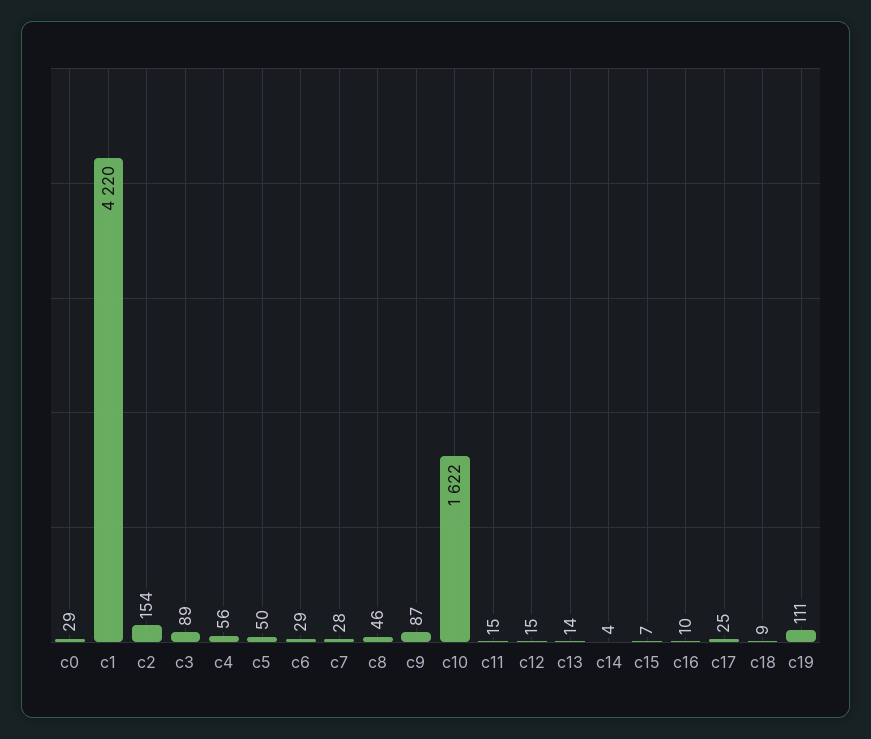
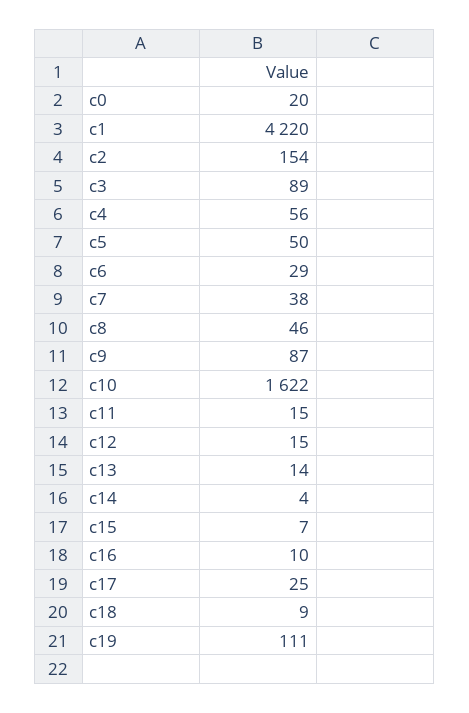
  {
-   "c0": 29,
+   "c0": 20,
    "c1": 4220,
    "c2": 154,
    "c3": 89,
    "c4": 56,
    "c5": 50,
    "c6": 29,
-   "c7": 28,
+   "c7": 38,
    "c8": 46,
    "c9": 87,
    "c10": 1622,
    "c11": 15,
    "c12": 15,
    "c13": 14,
    "c14": 4,
    "c15": 7,
    "c16": 10,
    "c17": 25,
    "c18": 9,
    "c19": 111
  }

